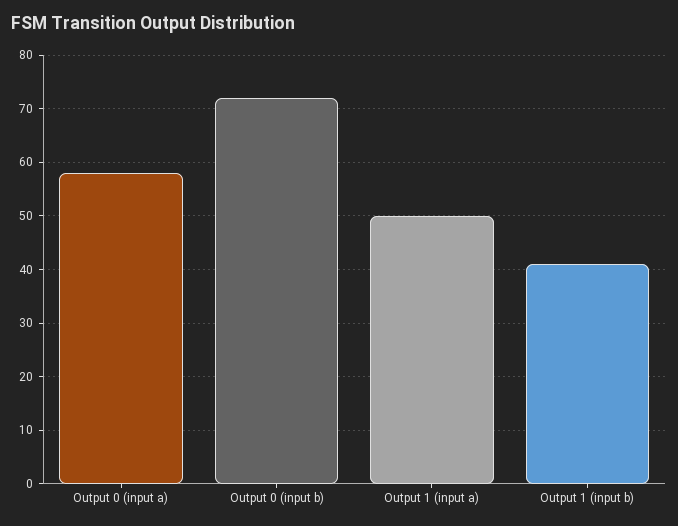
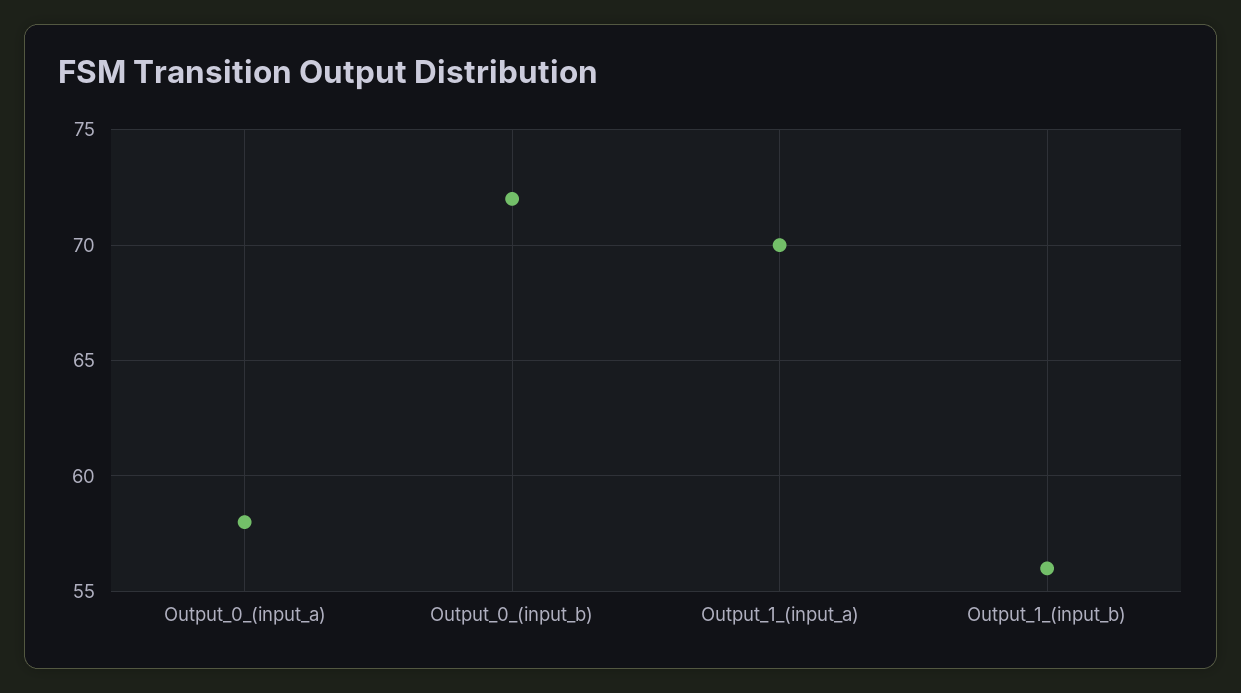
  {
    "Output 0 (input a)": 58,
    "Output 0 (input b)": 72,
-   "Output 1 (input a)": 50,
+   "Output 1 (input a)": 70,
-   "Output 1 (input b)": 40
+   "Output 1 (input b)": 56
  }

